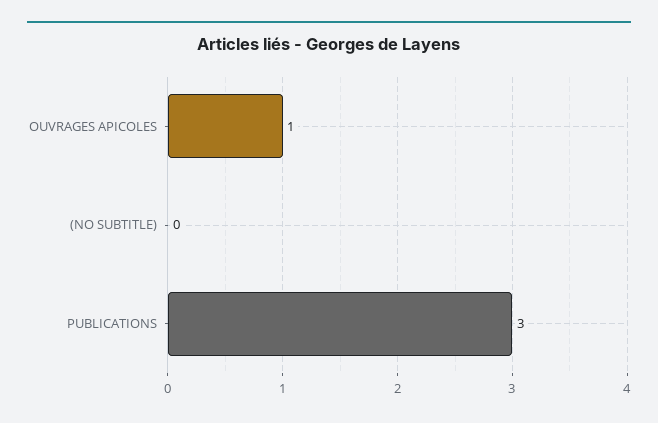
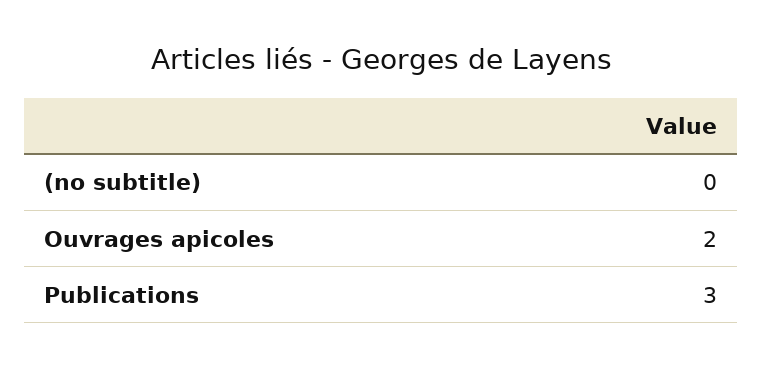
  {
-   "OUVRAGES APICOLES": 1,
+   "OUVRAGES APICOLES": 2,
    "(NO SUBTITLE)": 0,
    "PUBLICATIONS": 3
  }

